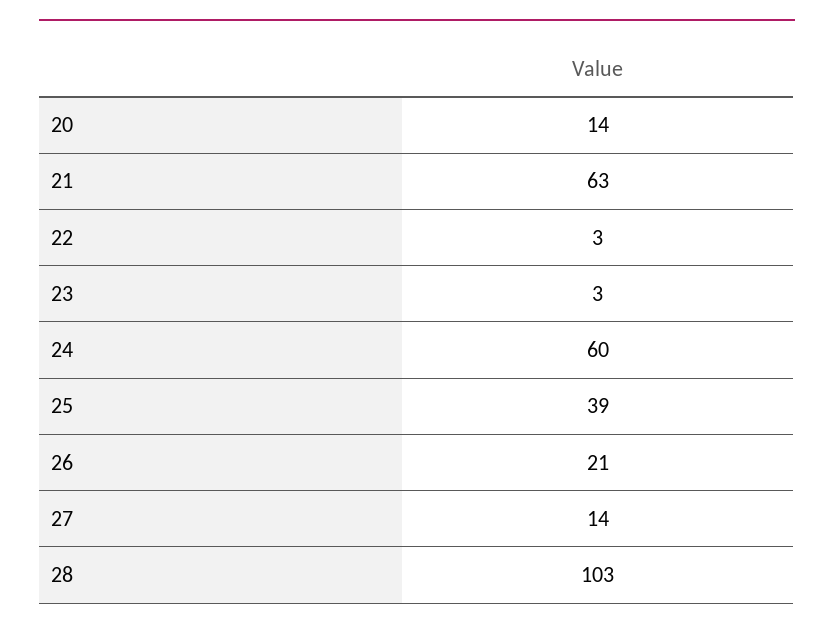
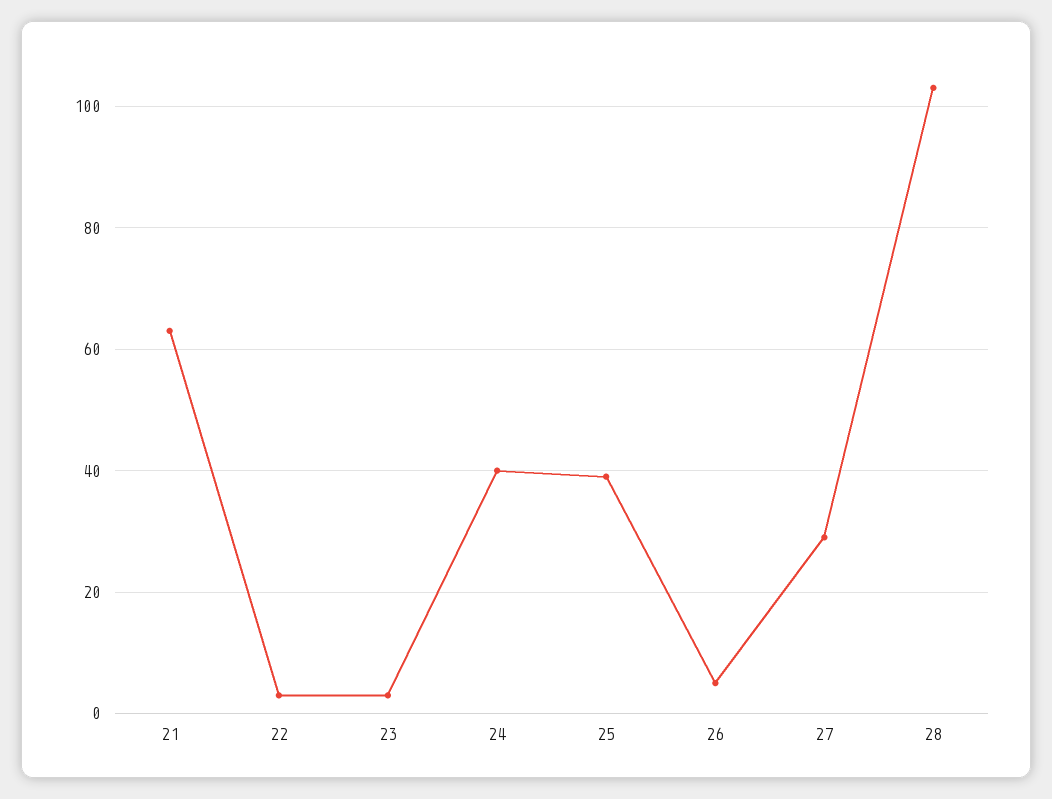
  {
-   "20": 14,
    "21": 63,
    "22": 3,
    "23": 3,
-   "24": 60,
+   "24": 40,
    "25": 39,
-   "26": 21,
+   "26": 5,
-   "27": 14,
+   "27": 30,
    "28": 103
  }

